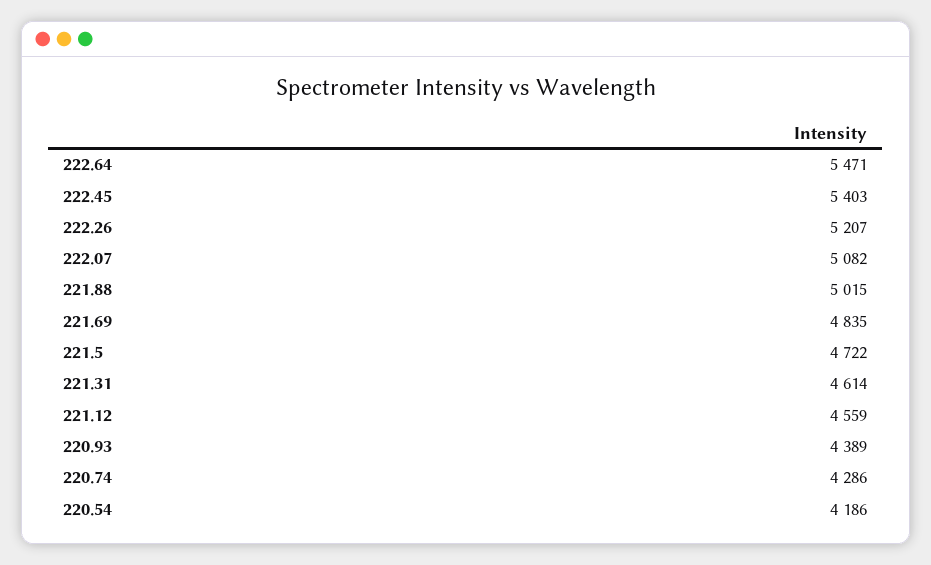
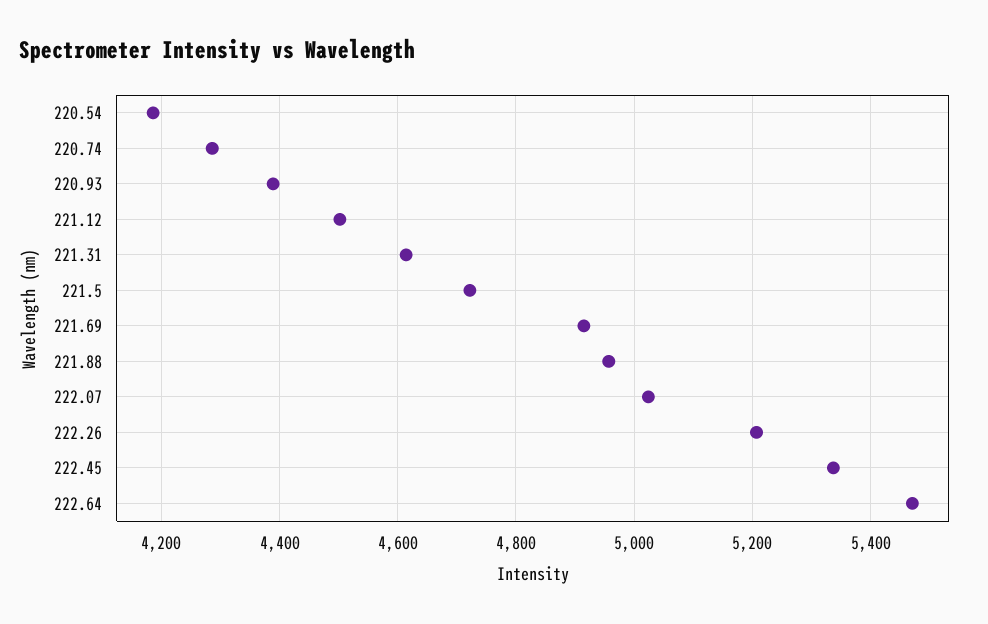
  {
    "222.64": 5471,
-   "222.45": 5403,
+   "222.45": 5340,
    "222.26": 5207,
-   "222.07": 5082,
+   "222.07": 5020,
-   "221.88": 5015,
+   "221.88": 4960,
-   "221.69": 4835,
+   "221.69": 4920,
    "221.5": 4722,
    "221.31": 4614,
-   "221.12": 4559,
+   "221.12": 4500,
    "220.93": 4389,
    "220.74": 4286,
    "220.54": 4186
  }

